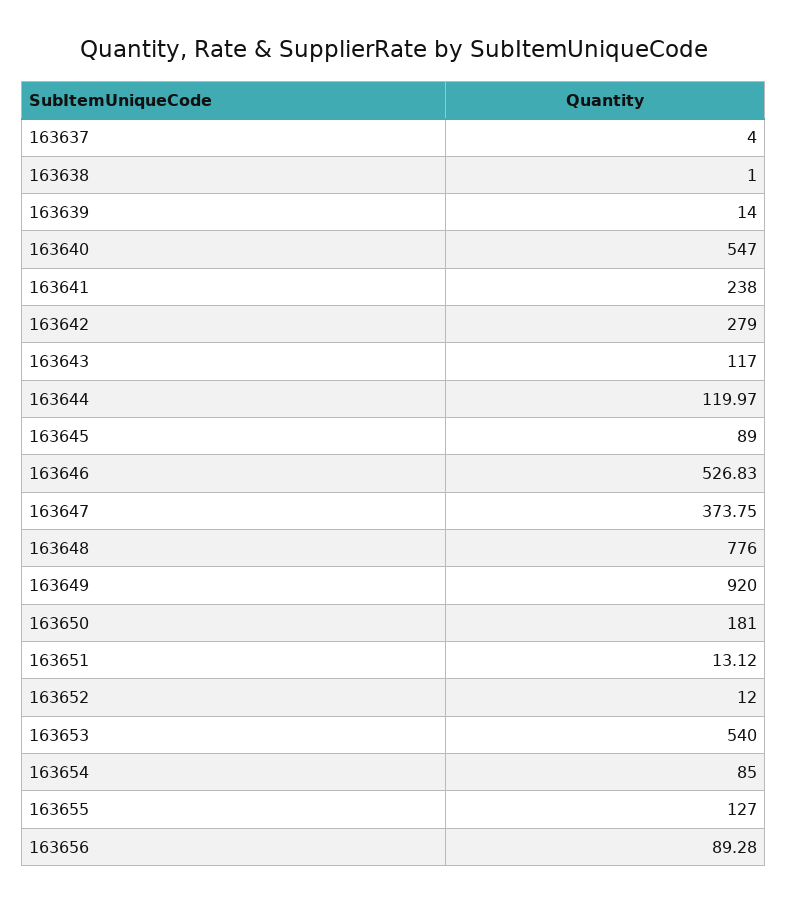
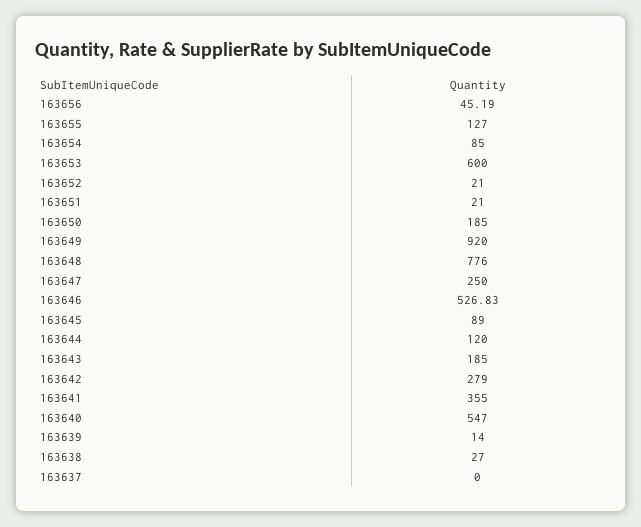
  {
-   "163637": 4,
+   "163637": 0,
-   "163638": 1,
+   "163638": 27,
    "163639": 14,
    "163640": 547,
-   "163641": 238,
+   "163641": 355,
    "163642": 279,
-   "163643": 117,
+   "163643": 185,
-   "163644": 119.97,
+   "163644": 120,
    "163645": 89,
    "163646": 526.83,
-   "163647": 373.75,
+   "163647": 250,
    "163648": 776,
    "163649": 920,
-   "163650": 181,
+   "163650": 185,
-   "163651": 13.12,
+   "163651": 21,
-   "163652": 12,
+   "163652": 21,
-   "163653": 540,
+   "163653": 600,
    "163654": 85,
    "163655": 127,
-   "163656": 89.28
+   "163656": 45.19
  }

